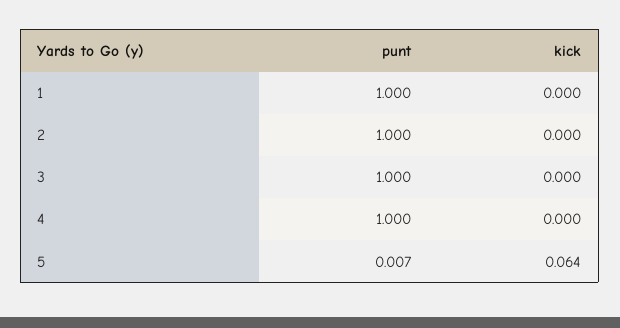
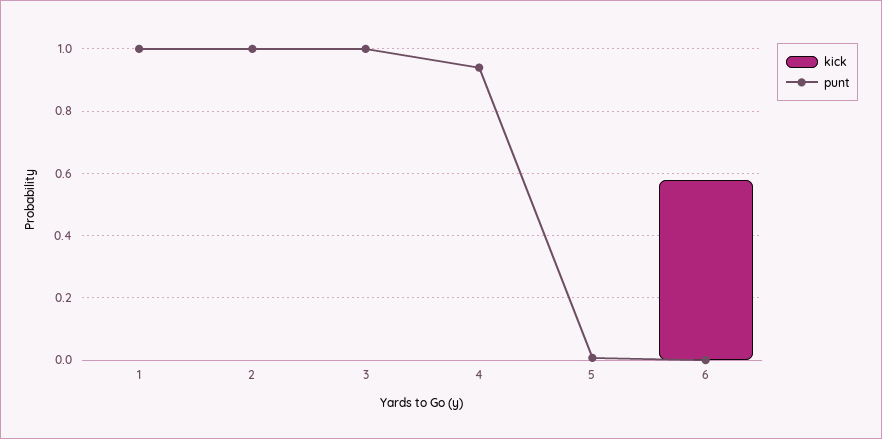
  {
    "punt": {
      "1": 1,
      "2": 1,
      "3": 1,
-     "4": 1,
+     "4": 0.94,
-     "5": 0.007
+     "5": 0.007,
+     "6": 0
    },
    "kick": {
      "1": 0,
      "2": 0,
      "3": 0,
      "4": 0,
-     "5": 0.064
+     "5": 0,
+     "6": 0.58
    }
  }

